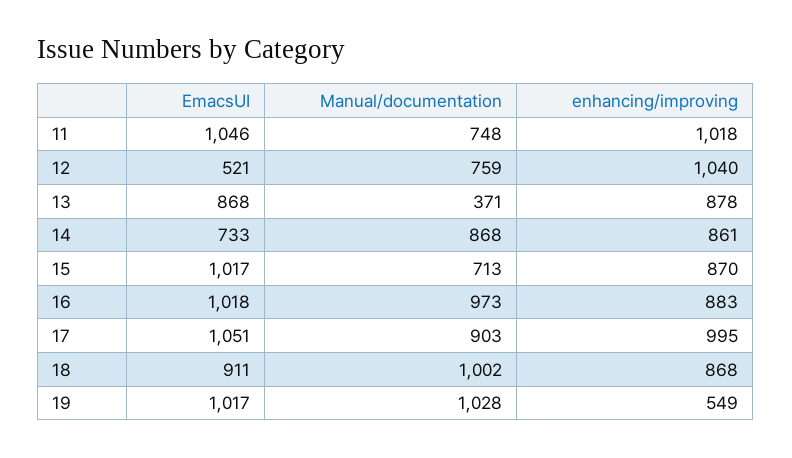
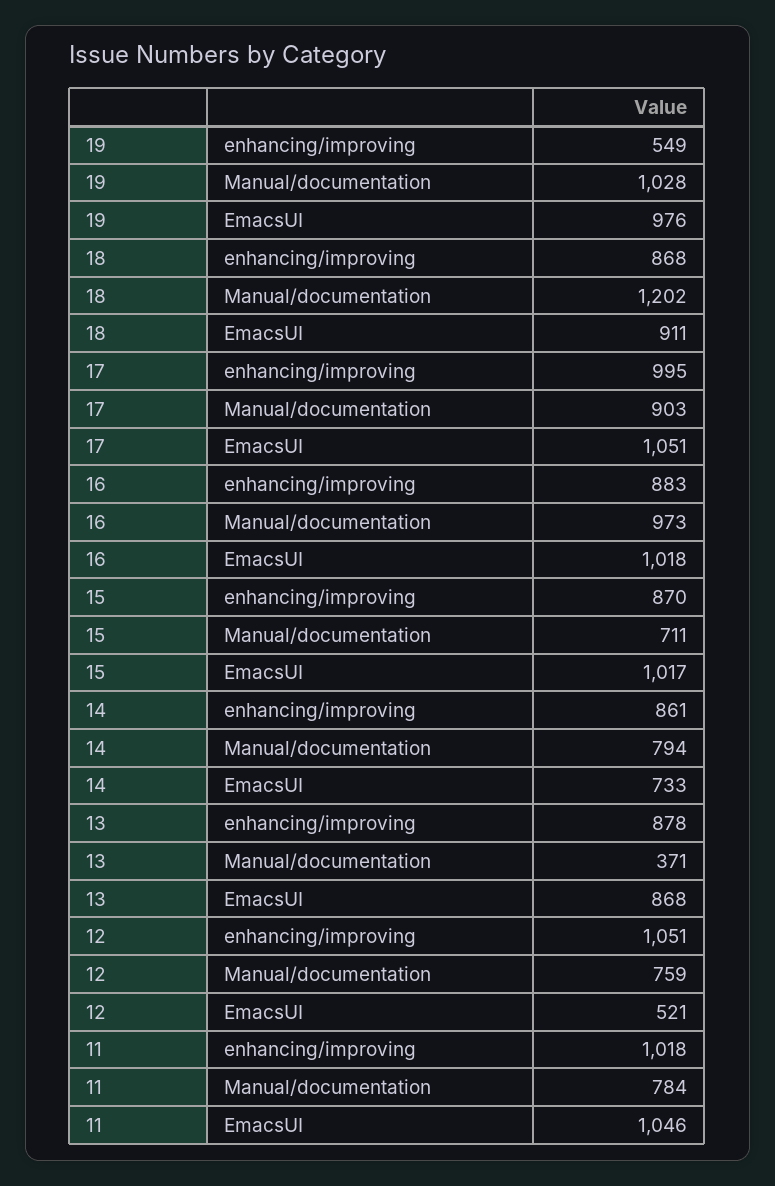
  {
    "EmacsUI": {
      "11": 1046,
      "12": 521,
      "13": 868,
      "14": 733,
      "15": 1017,
      "16": 1018,
      "17": 1051,
      "18": 911,
-     "19": 1017
+     "19": 976
    },
    "Manual/documentation": {
-     "11": 748,
+     "11": 784,
      "12": 759,
      "13": 371,
-     "14": 868,
+     "14": 794,
-     "15": 713,
+     "15": 711,
      "16": 973,
      "17": 903,
-     "18": 1002,
+     "18": 1202,
      "19": 1028
    },
    "enhancing/improving": {
      "11": 1018,
-     "12": 1040,
+     "12": 1051,
      "13": 878,
      "14": 861,
      "15": 870,
      "16": 883,
      "17": 995,
      "18": 868,
      "19": 549
    }
  }

